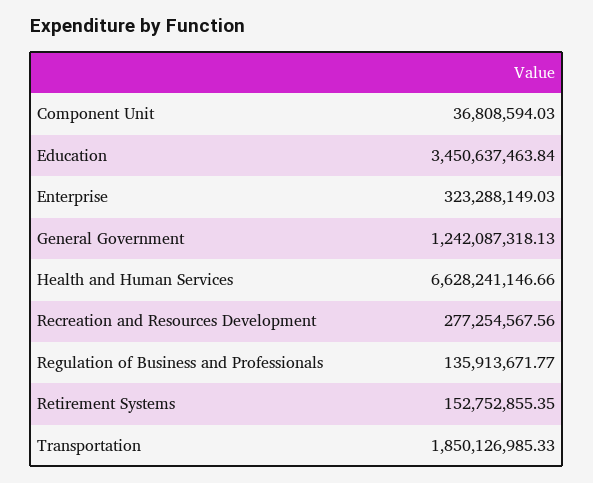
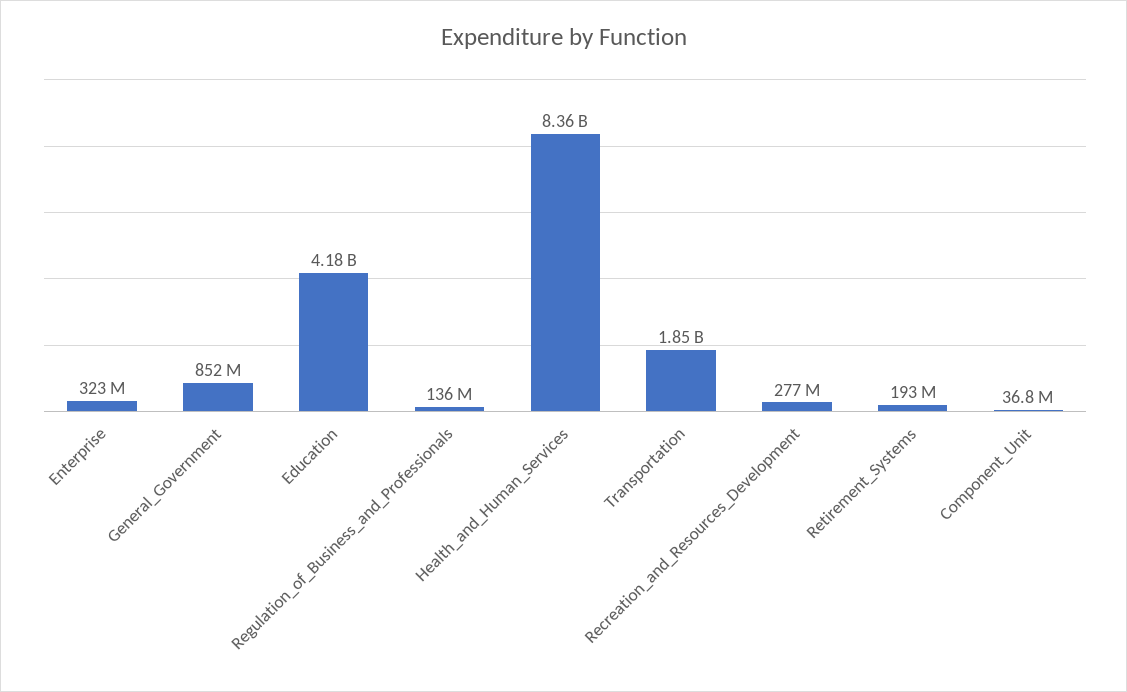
  {
    "Component Unit": 36808594.03,
-   "Education": 3450637463.84,
+   "Education": 4180000000,
    "Enterprise": 323288149.03,
-   "General Government": 1242087318.13,
+   "General Government": 852000000,
-   "Health and Human Services": 6628241146.66,
+   "Health and Human Services": 8360000000,
    "Recreation and Resources Development": 277254567.56,
    "Regulation of Business and Professionals": 135913671.77,
-   "Retirement Systems": 152752855.35,
+   "Retirement Systems": 193000000,
    "Transportation": 1850126985.33
  }

